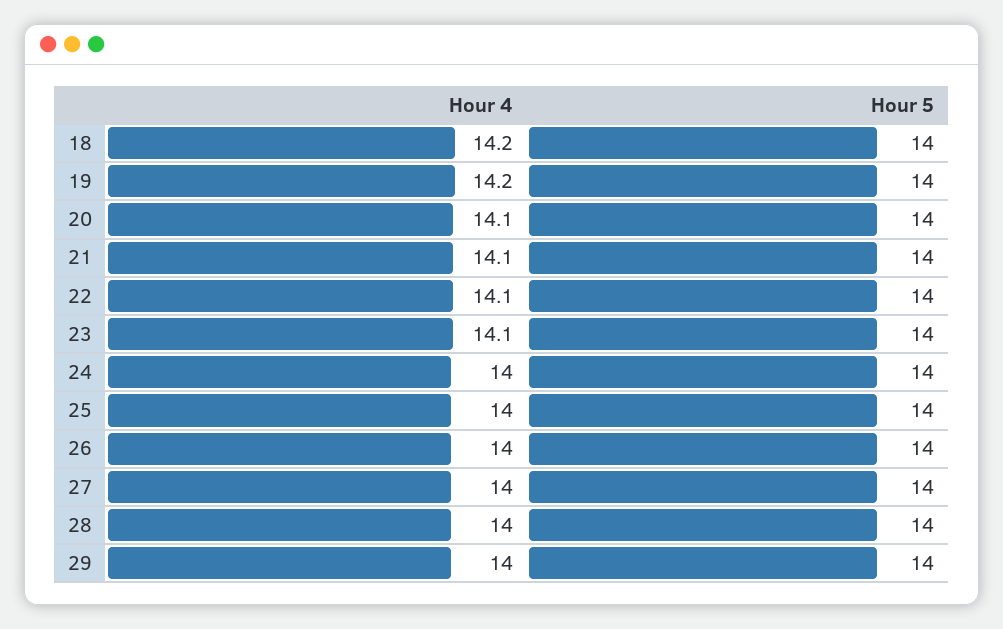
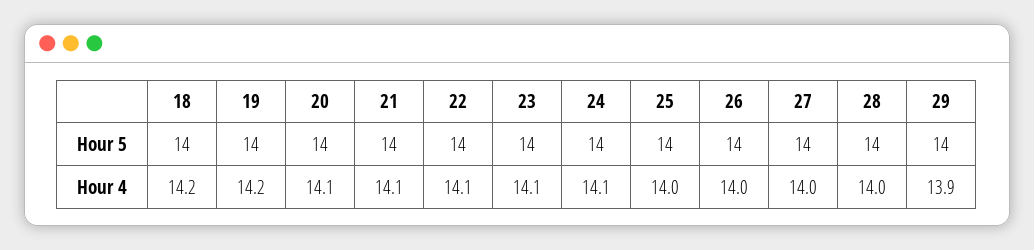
  {
    "Hour 4": {
      "18": 14.2,
      "19": 14.2,
      "20": 14.1,
      "21": 14.1,
      "22": 14.1,
      "23": 14.1,
-     "24": 14,
+     "24": 14.1,
      "25": 14,
      "26": 14,
      "27": 14,
      "28": 14,
-     "29": 14
+     "29": 13.9
    },
    "Hour 5": {
      "18": 14,
      "19": 14,
      "20": 14,
      "21": 14,
      "22": 14,
      "23": 14,
      "24": 14,
      "25": 14,
      "26": 14,
      "27": 14,
      "28": 14,
      "29": 14
    }
  }

